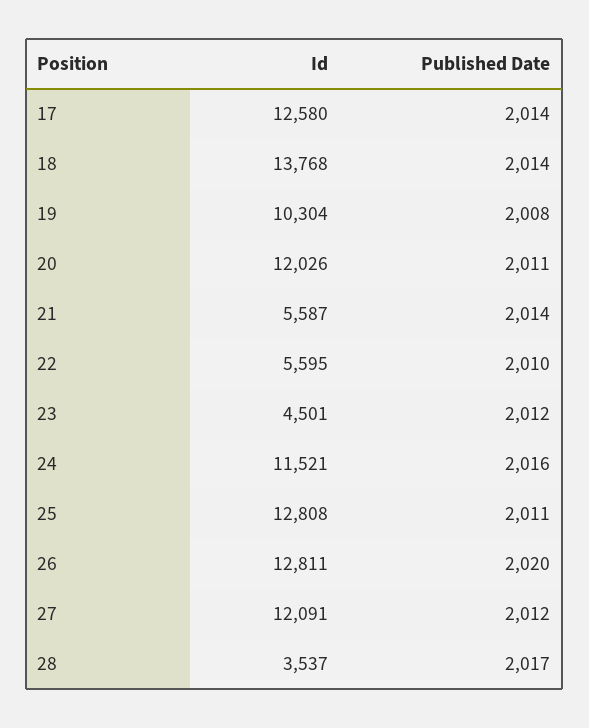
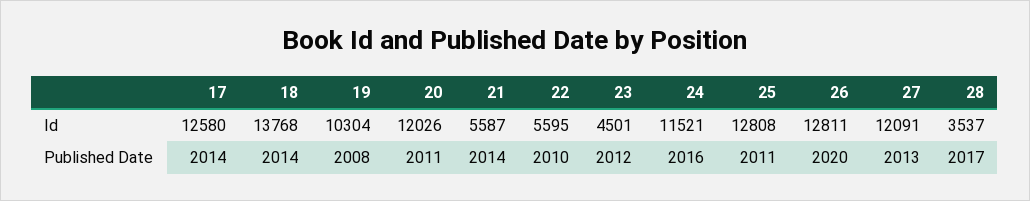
  {
    "Id": {
      "17": 12580,
      "18": 13768,
      "19": 10304,
      "20": 12026,
      "21": 5587,
      "22": 5595,
      "23": 4501,
      "24": 11521,
      "25": 12808,
      "26": 12811,
      "27": 12091,
      "28": 3537
    },
    "Published Date": {
      "17": 2014,
      "18": 2014,
      "19": 2008,
      "20": 2011,
      "21": 2014,
      "22": 2010,
      "23": 2012,
      "24": 2016,
      "25": 2011,
      "26": 2020,
-     "27": 2012,
+     "27": 2013,
      "28": 2017
    }
  }

